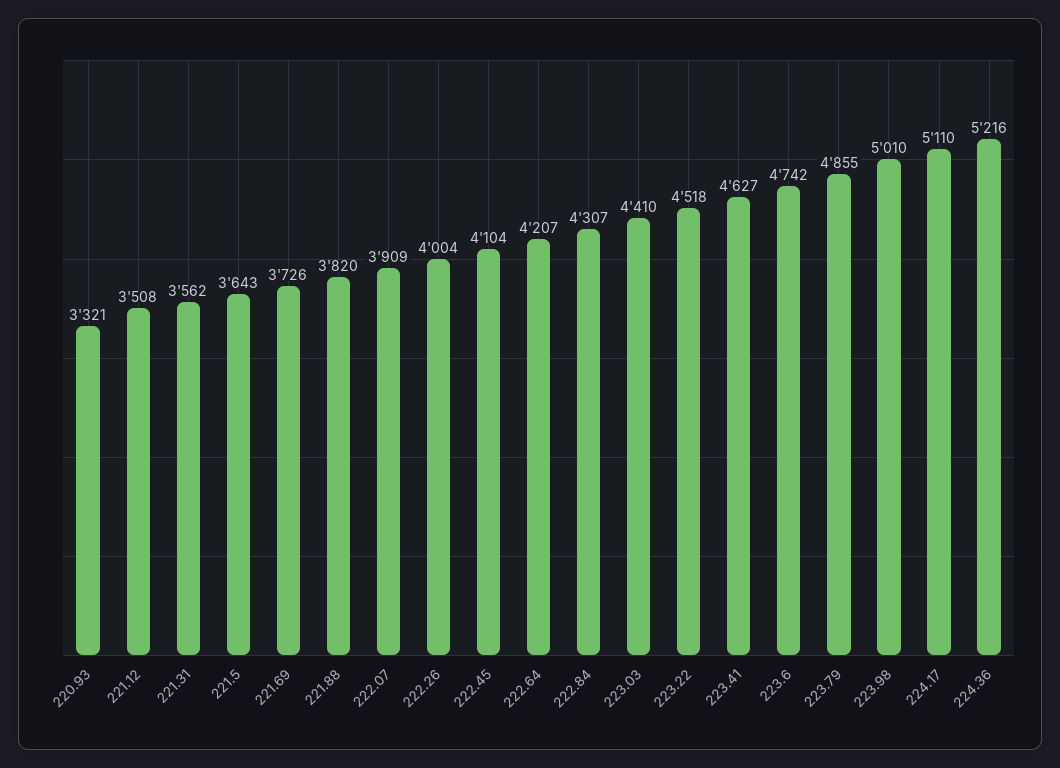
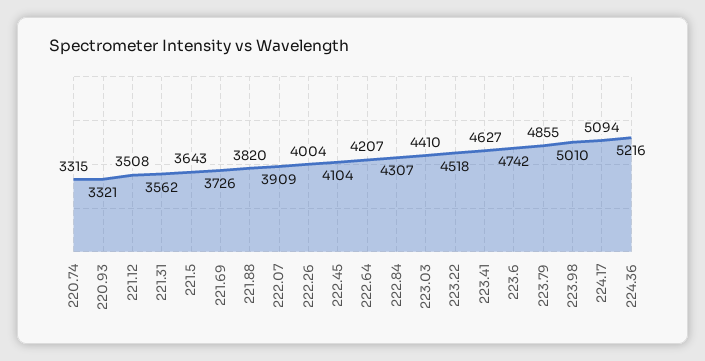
  {
    "220.93": 3321,
    "221.12": 3508,
    "221.31": 3562,
    "221.5": 3643,
    "221.69": 3726,
    "221.88": 3820,
    "222.07": 3909,
    "222.26": 4004,
    "222.45": 4104,
    "222.64": 4207,
    "222.84": 4307,
    "223.03": 4410,
    "223.22": 4518,
    "223.41": 4627,
    "223.6": 4742,
    "223.79": 4855,
    "223.98": 5010,
-   "224.17": 5110,
+   "224.17": 5094,
-   "224.36": 5216
+   "224.36": 5216,
+   "220.74": 3315
  }

